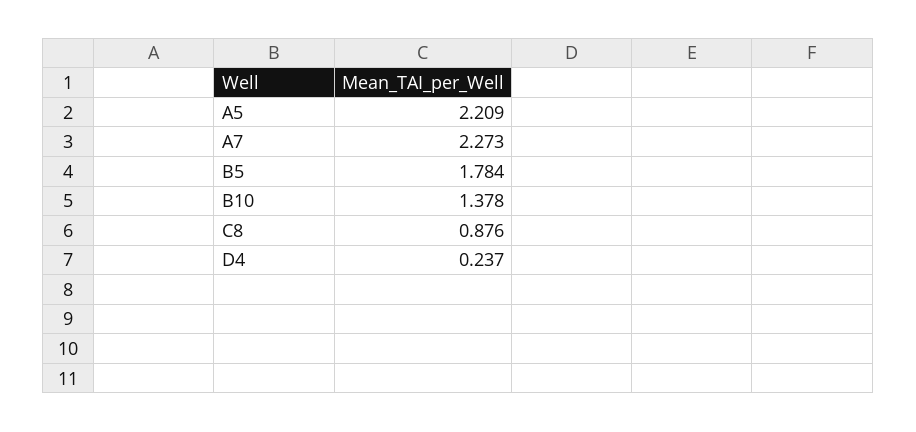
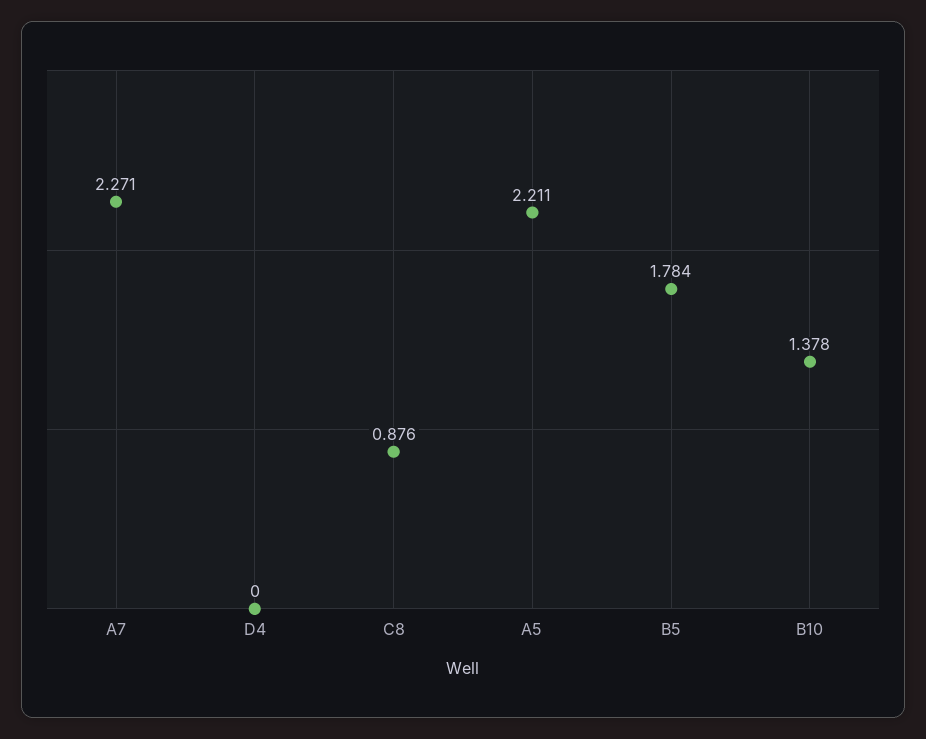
  {
-   "A5": 2.209,
+   "A5": 2.211,
-   "A7": 2.273,
+   "A7": 2.271,
    "B5": 1.784,
    "B10": 1.378,
    "C8": 0.876,
-   "D4": 0.237
+   "D4": 0
  }

